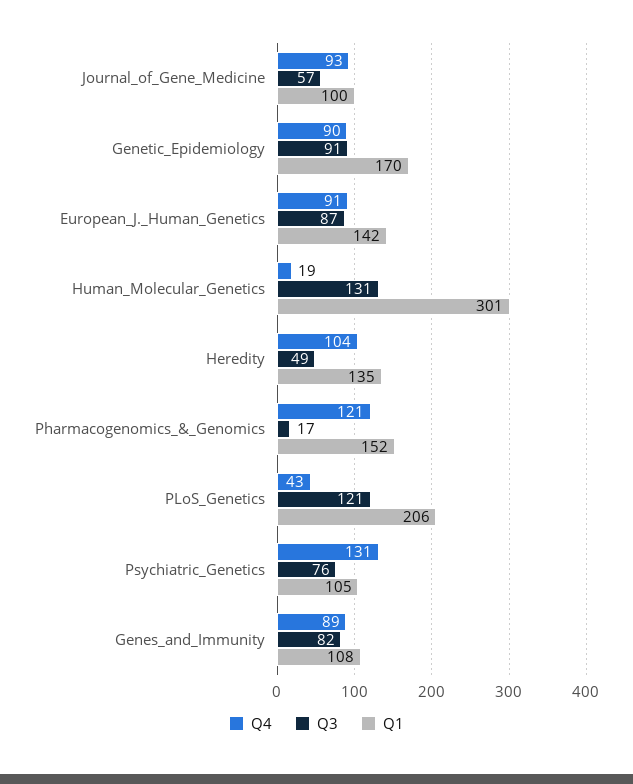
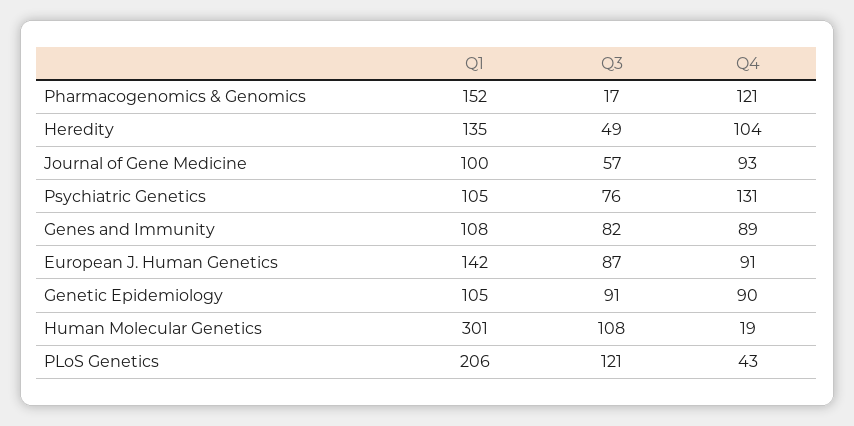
  {
    "Q4": {
      "Journal_of_Gene_Medicine": 93,
      "Genetic_Epidemiology": 90,
      "European_J._Human_Genetics": 91,
      "Human_Molecular_Genetics": 19,
      "Heredity": 104,
      "Pharmacogenomics_&_Genomics": 121,
      "PLoS_Genetics": 43,
      "Psychiatric_Genetics": 131,
      "Genes_and_Immunity": 89
    },
    "Q3": {
      "Journal_of_Gene_Medicine": 57,
      "Genetic_Epidemiology": 91,
      "European_J._Human_Genetics": 87,
-     "Human_Molecular_Genetics": 131,
+     "Human_Molecular_Genetics": 108,
      "Heredity": 49,
      "Pharmacogenomics_&_Genomics": 17,
      "PLoS_Genetics": 121,
      "Psychiatric_Genetics": 76,
      "Genes_and_Immunity": 82
    },
    "Q1": {
      "Journal_of_Gene_Medicine": 100,
-     "Genetic_Epidemiology": 170,
+     "Genetic_Epidemiology": 105,
      "European_J._Human_Genetics": 142,
      "Human_Molecular_Genetics": 301,
      "Heredity": 135,
      "Pharmacogenomics_&_Genomics": 152,
      "PLoS_Genetics": 206,
      "Psychiatric_Genetics": 105,
      "Genes_and_Immunity": 108
    }
  }

